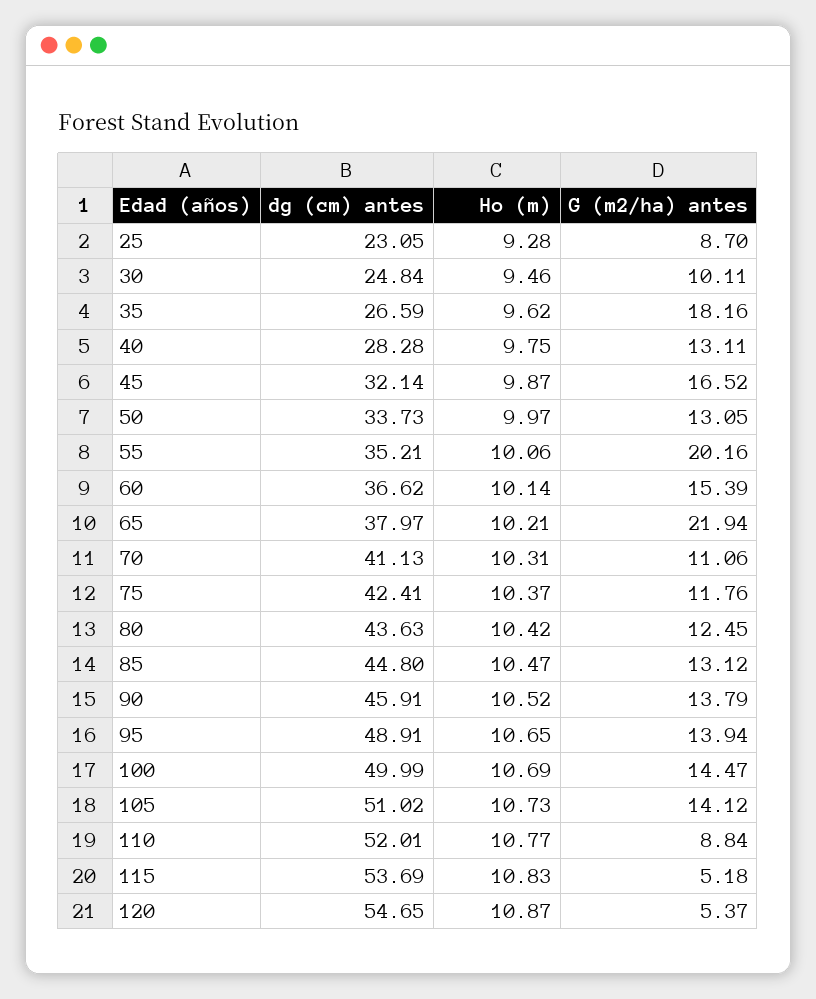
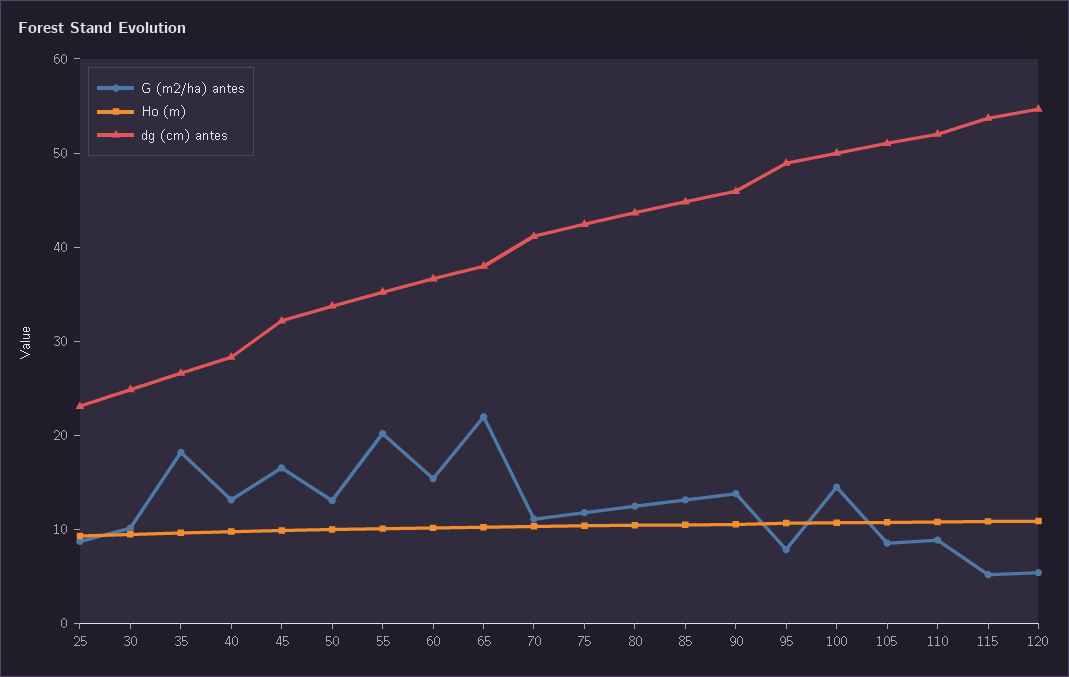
  {
    "dg (cm) antes": {
      "25": 23.05,
      "30": 24.84,
      "35": 26.59,
      "40": 28.28,
      "45": 32.14,
      "50": 33.73,
      "55": 35.21,
      "60": 36.62,
      "65": 37.97,
      "70": 41.13,
      "75": 42.41,
      "80": 43.63,
      "85": 44.8,
      "90": 45.91,
      "95": 48.91,
      "100": 49.99,
      "105": 51.02,
      "110": 52.01,
      "115": 53.69,
      "120": 54.65
    },
    "Ho (m)": {
      "25": 9.28,
      "30": 9.46,
      "35": 9.62,
      "40": 9.75,
      "45": 9.87,
      "50": 9.97,
      "55": 10.06,
      "60": 10.14,
      "65": 10.21,
      "70": 10.31,
      "75": 10.37,
      "80": 10.42,
      "85": 10.47,
      "90": 10.52,
      "95": 10.65,
      "100": 10.69,
      "105": 10.73,
      "110": 10.77,
      "115": 10.83,
      "120": 10.87
    },
    "G (m2/ha) antes": {
      "25": 8.7,
      "30": 10.11,
      "35": 18.16,
      "40": 13.11,
      "45": 16.52,
      "50": 13.05,
      "55": 20.16,
      "60": 15.39,
      "65": 21.94,
      "70": 11.06,
      "75": 11.76,
      "80": 12.45,
      "85": 13.12,
      "90": 13.79,
-     "95": 13.94,
+     "95": 8,
      "100": 14.47,
-     "105": 14.12,
+     "105": 8,
      "110": 8.84,
      "115": 5.18,
      "120": 5.37
    }
  }

